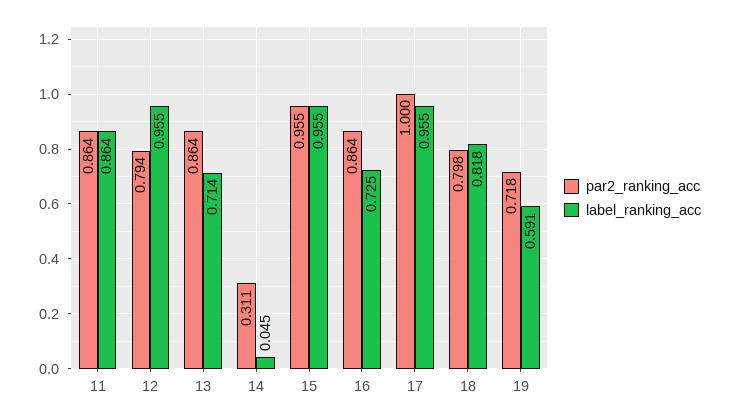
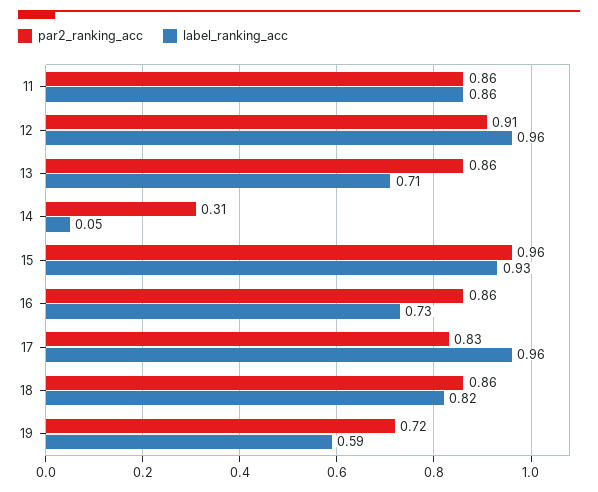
  {
    "par2_ranking_acc": {
      "11": 0.864,
-     "12": 0.794,
+     "12": 0.91,
      "13": 0.864,
      "14": 0.311,
      "15": 0.955,
      "16": 0.864,
-     "17": 1,
+     "17": 0.83,
-     "18": 0.798,
+     "18": 0.86,
      "19": 0.718
    },
    "label_ranking_acc": {
      "11": 0.864,
      "12": 0.955,
      "13": 0.714,
      "14": 0.045,
-     "15": 0.955,
+     "15": 0.93,
      "16": 0.725,
      "17": 0.955,
      "18": 0.818,
      "19": 0.591
    }
  }

